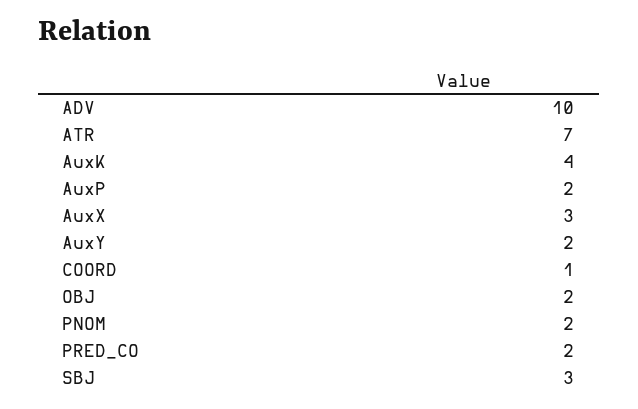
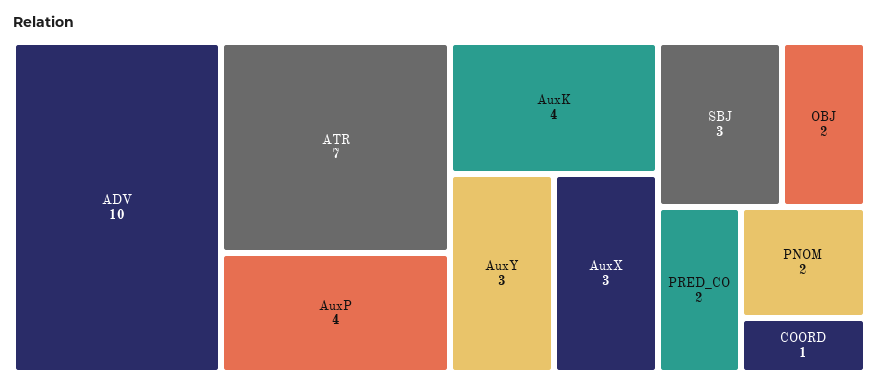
  {
    "ADV": 10,
    "ATR": 7,
    "AuxK": 4,
-   "AuxP": 2,
+   "AuxP": 4,
    "AuxX": 3,
-   "AuxY": 2,
+   "AuxY": 3,
    "COORD": 1,
    "OBJ": 2,
    "PNOM": 2,
    "PRED_CO": 2,
    "SBJ": 3
  }

